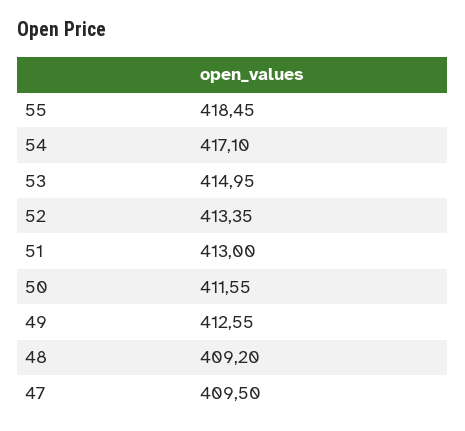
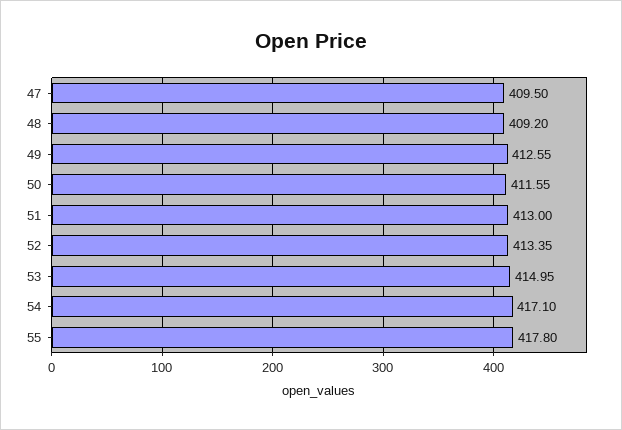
  {
-   "55": 418.45,
+   "55": 417.8,
    "54": 417.1,
    "53": 414.95,
    "52": 413.35,
    "51": 413,
    "50": 411.55,
    "49": 412.55,
    "48": 409.2,
    "47": 409.5
  }

